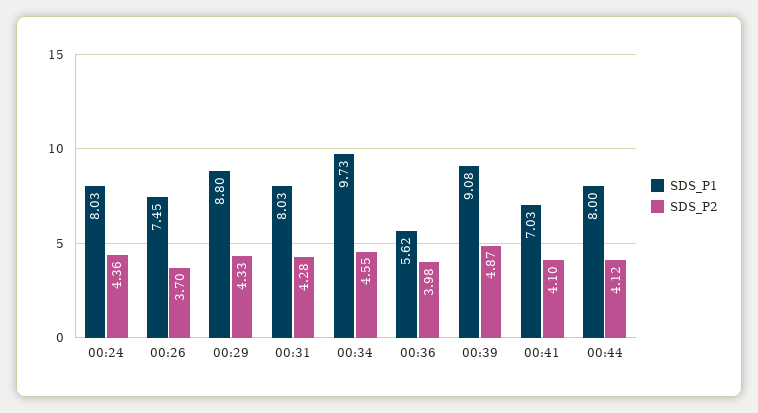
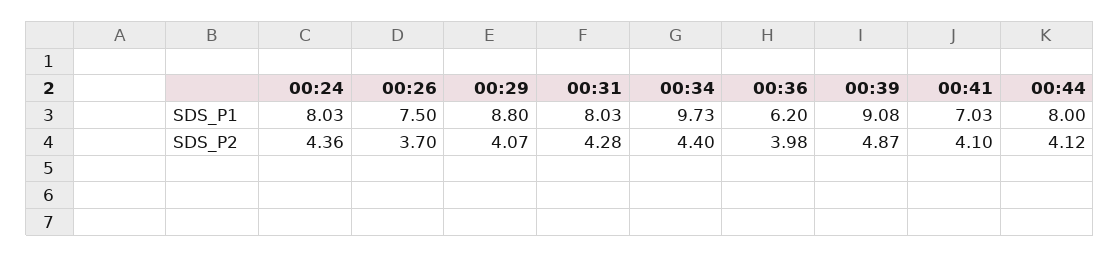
  {
    "SDS_P1": {
      "00:24": 8.03,
-     "00:26": 7.45,
+     "00:26": 7.5,
      "00:29": 8.8,
      "00:31": 8.03,
      "00:34": 9.73,
-     "00:36": 5.62,
+     "00:36": 6.2,
      "00:39": 9.08,
      "00:41": 7.03,
      "00:44": 8
    },
    "SDS_P2": {
      "00:24": 4.36,
      "00:26": 3.7,
-     "00:29": 4.33,
+     "00:29": 4.07,
      "00:31": 4.28,
-     "00:34": 4.55,
+     "00:34": 4.4,
      "00:36": 3.98,
      "00:39": 4.87,
      "00:41": 4.1,
      "00:44": 4.12
    }
  }

